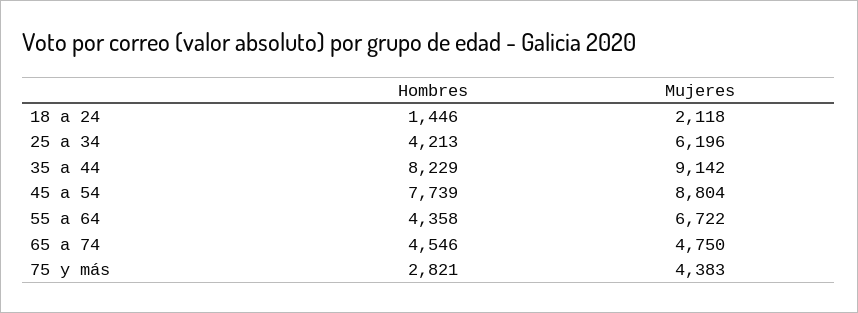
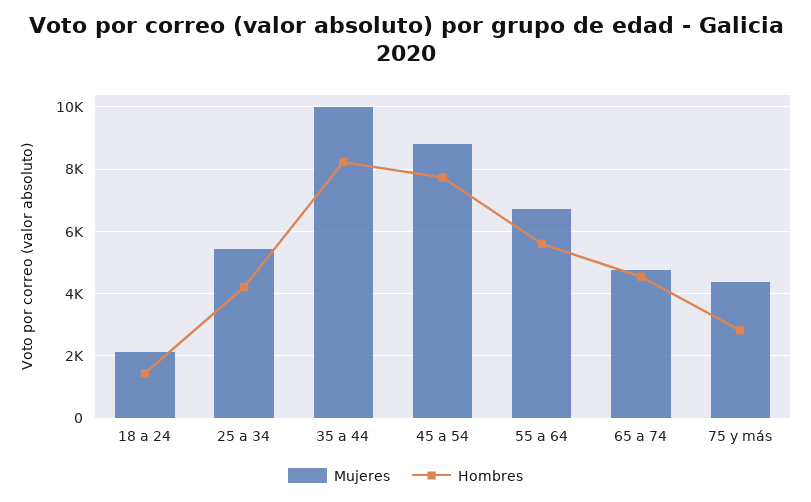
  {
    "Hombres": {
      "18 a 24": 1446,
      "25 a 34": 4213,
      "35 a 44": 8229,
      "45 a 54": 7739,
-     "55 a 64": 4358,
+     "55 a 64": 5600,
      "65 a 74": 4546,
      "75 y más": 2821
    },
    "Mujeres": {
      "18 a 24": 2118,
-     "25 a 34": 6196,
+     "25 a 34": 5400,
-     "35 a 44": 9142,
+     "35 a 44": 10000,
      "45 a 54": 8804,
      "55 a 64": 6722,
      "65 a 74": 4750,
      "75 y más": 4383
    }
  }

